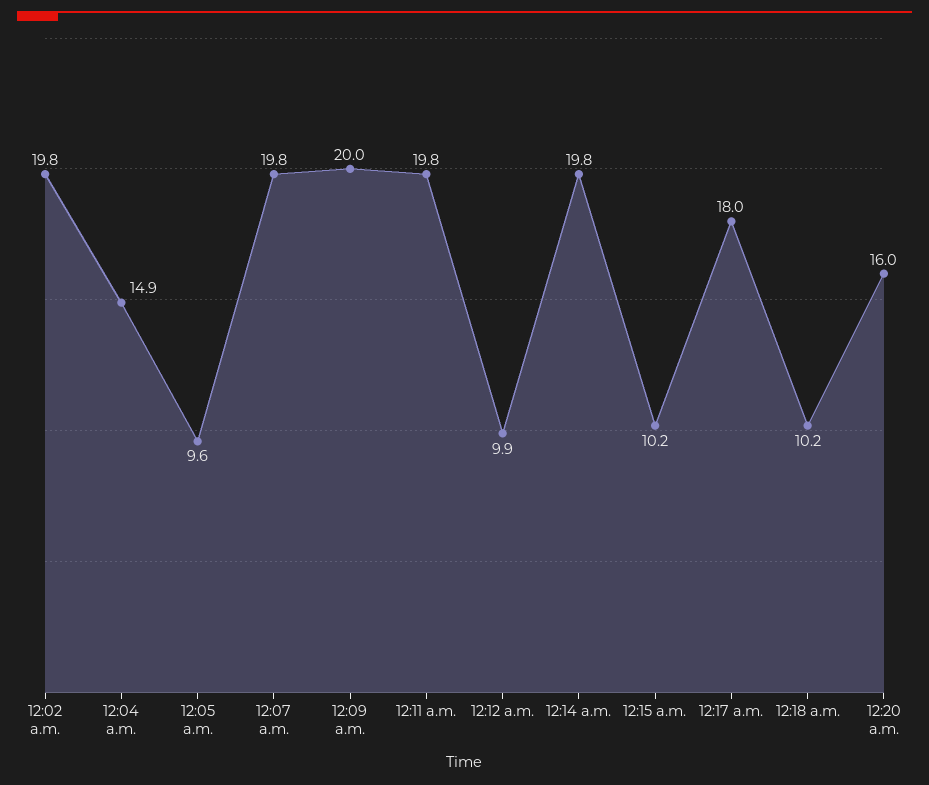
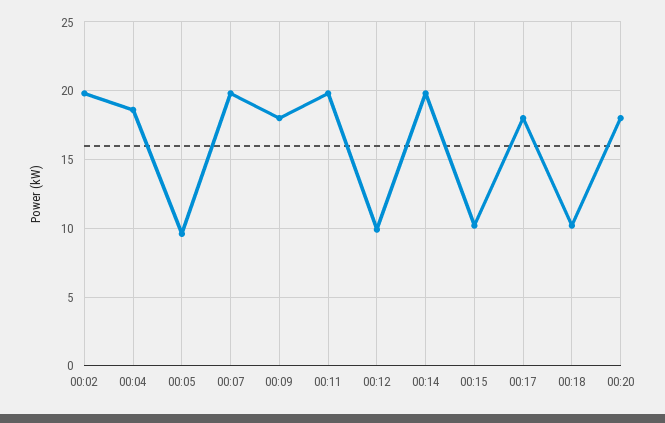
  {
    "12:02 a.m.": 19.8,
-   "12:04 a.m.": 14.9,
+   "12:04 a.m.": 18.5,
    "12:05 a.m.": 9.6,
    "12:07 a.m.": 19.8,
-   "12:09 a.m.": 20,
+   "12:09 a.m.": 18,
    "12:11 a.m.": 19.8,
    "12:12 a.m.": 9.9,
    "12:14 a.m.": 19.8,
    "12:15 a.m.": 10.2,
    "12:17 a.m.": 18,
    "12:18 a.m.": 10.2,
-   "12:20 a.m.": 16
+   "12:20 a.m.": 18
  }

